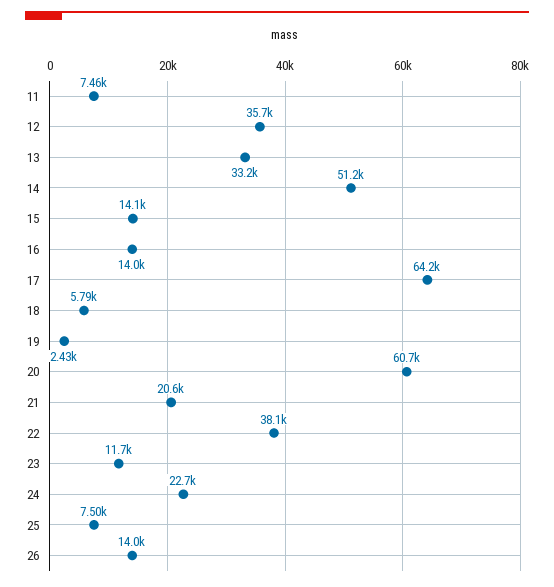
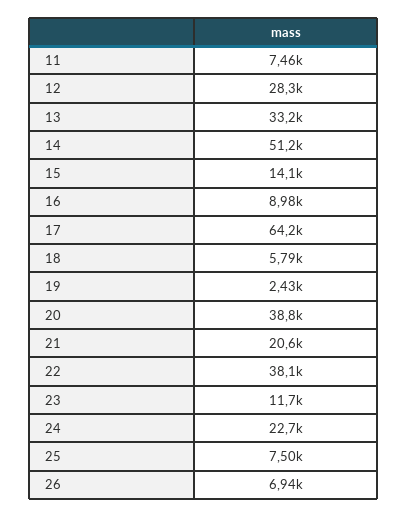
  {
    "11": 7460,
-   "12": 35700,
+   "12": 28300,
    "13": 33200,
    "14": 51200,
    "15": 14100,
-   "16": 14000,
+   "16": 8980,
    "17": 64200,
    "18": 5790,
    "19": 2430,
-   "20": 60700,
+   "20": 38800,
    "21": 20600,
    "22": 38100,
    "23": 11700,
    "24": 22700,
    "25": 7500,
-   "26": 14000
+   "26": 6940
  }

